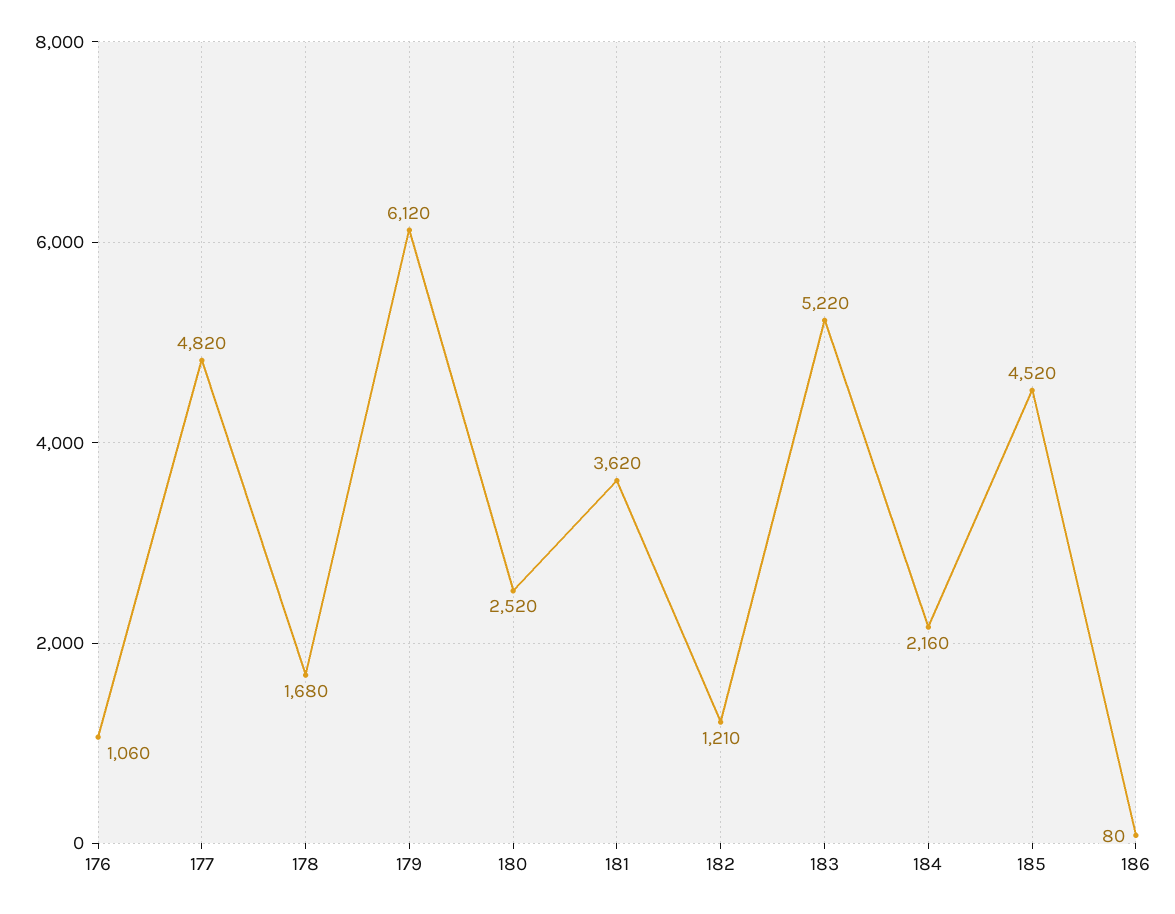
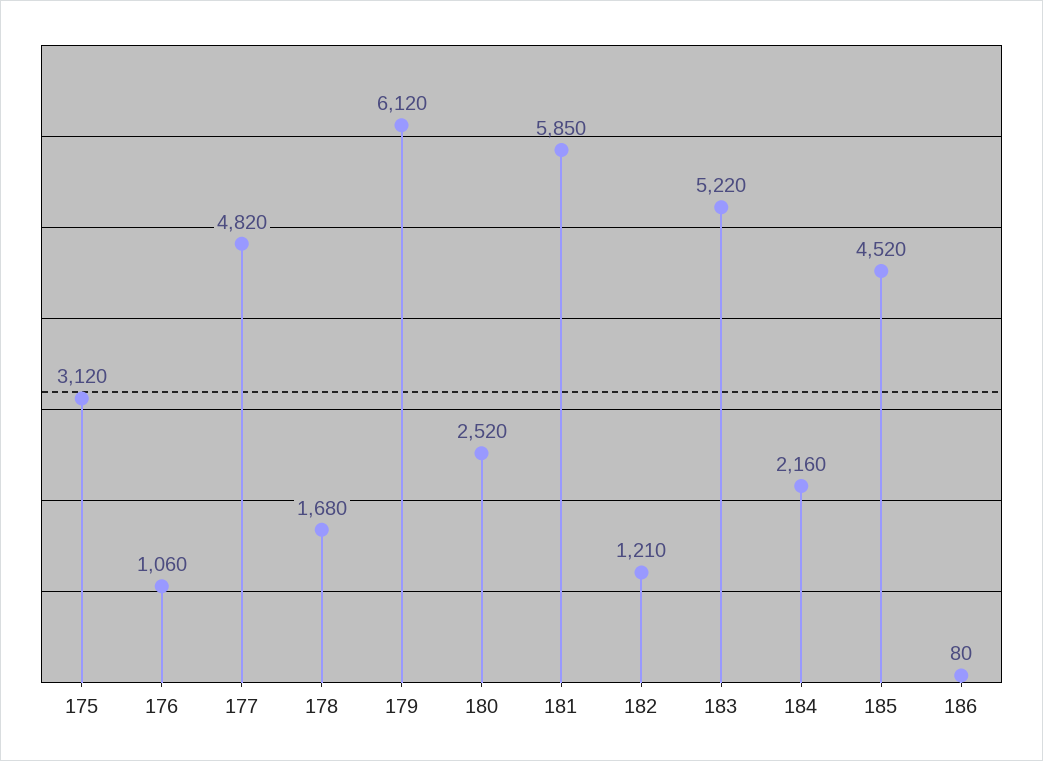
  {
    "176": 1060,
    "177": 4820,
    "178": 1680,
    "179": 6120,
    "180": 2520,
-   "181": 3620,
+   "181": 5850,
    "182": 1210,
    "183": 5220,
    "184": 2160,
    "185": 4520,
-   "186": 80
+   "186": 80,
+   "175": 3120
  }

